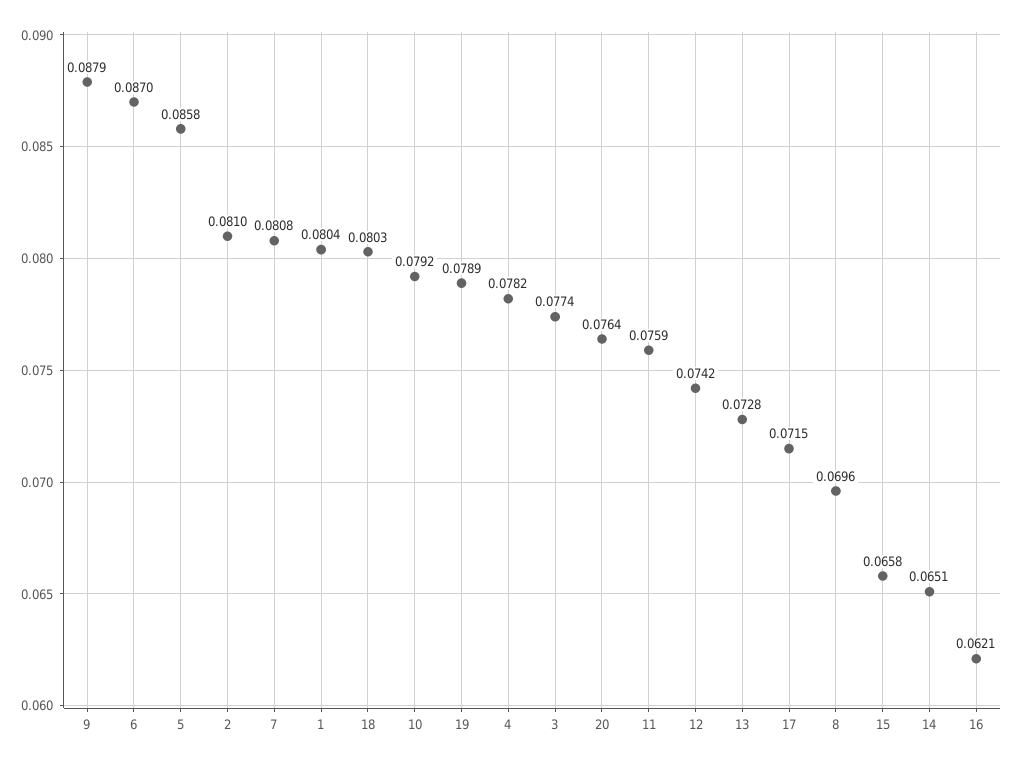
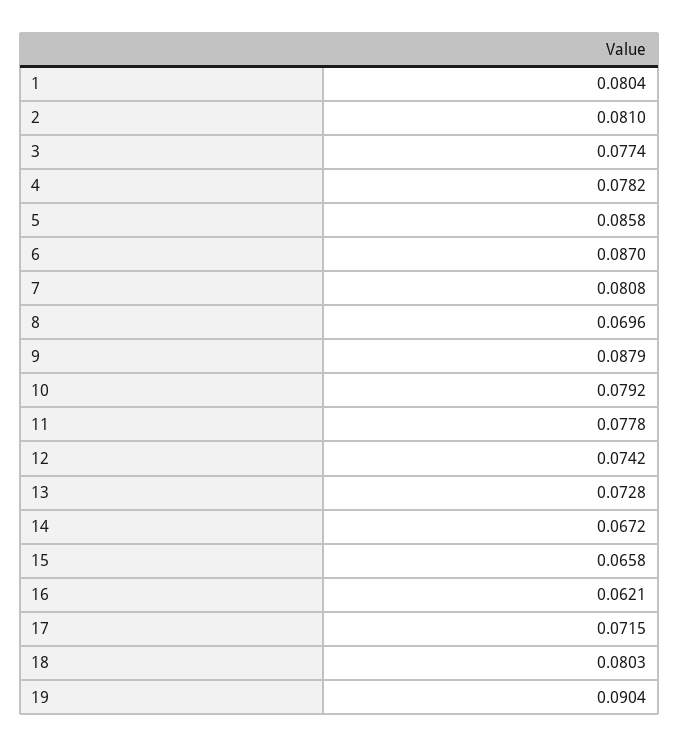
  {
    "9": 0.0879,
    "6": 0.087,
    "5": 0.0858,
    "2": 0.081,
    "7": 0.0808,
    "1": 0.0804,
    "18": 0.0803,
    "10": 0.0792,
-   "19": 0.0789,
+   "19": 0.0904,
    "4": 0.0782,
    "3": 0.0774,
-   "20": 0.0764,
-   "11": 0.0759,
+   "11": 0.0778,
    "12": 0.0742,
    "13": 0.0728,
    "17": 0.0715,
    "8": 0.0696,
    "15": 0.0658,
-   "14": 0.0651,
+   "14": 0.0672,
    "16": 0.0621
  }

